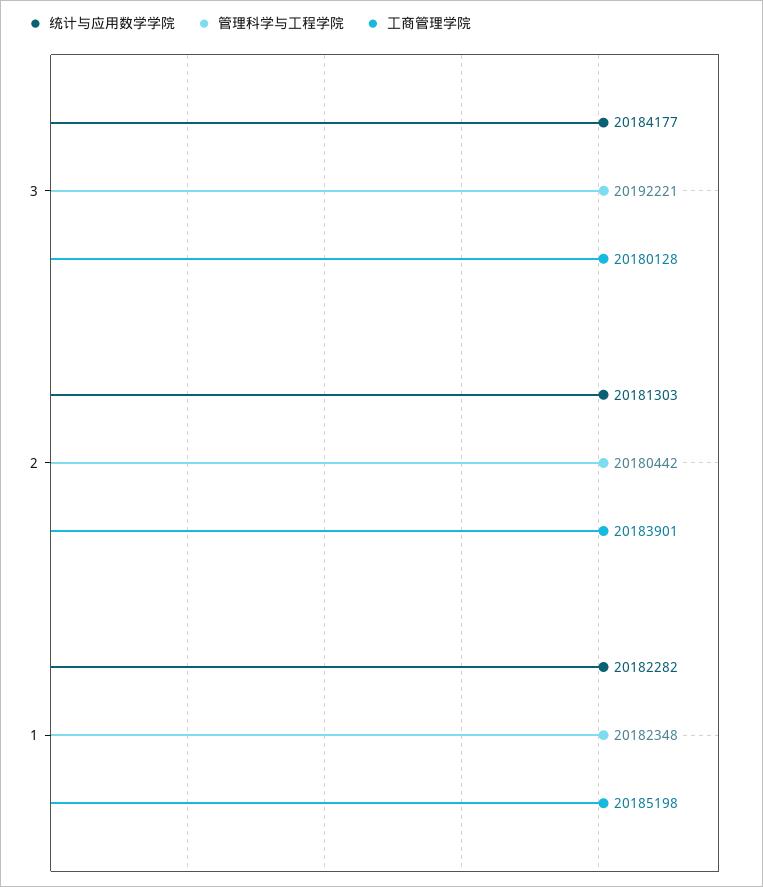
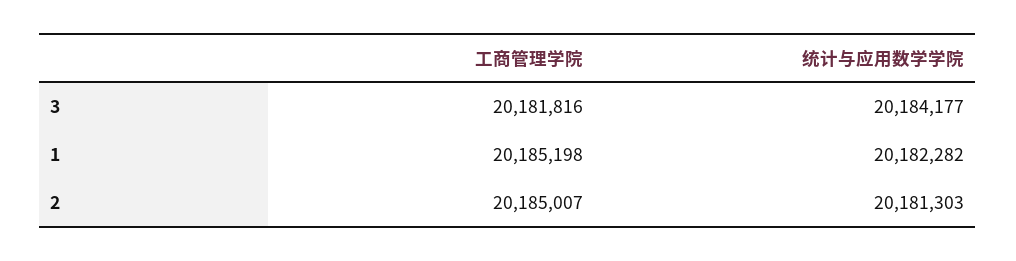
  {
    "统计与应用数学学院": {
      "3": 20184177,
      "2": 20181303,
      "1": 20182282
    },
-   "管理科学与工程学院": {
-     "3": 20192221,
-     "2": 20180442,
-     "1": 20182348
-   },
    "工商管理学院": {
-     "3": 20180128,
+     "3": 20181816,
-     "2": 20183901,
+     "2": 20185007,
      "1": 20185198
    }
  }

